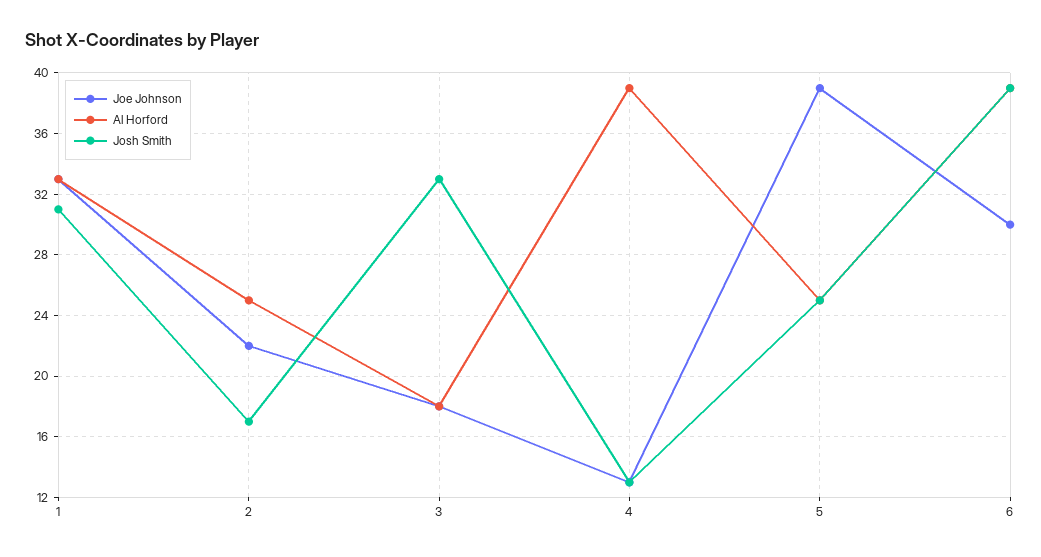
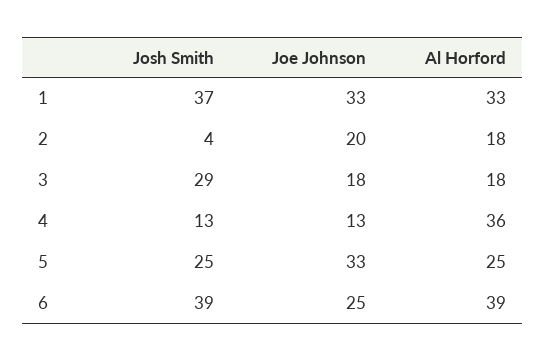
  {
    "Joe Johnson": {
      "1": 33,
-     "2": 22,
+     "2": 20,
      "3": 18,
      "4": 13,
-     "5": 39,
+     "5": 33,
-     "6": 30
+     "6": 25
    },
    "Al Horford": {
      "1": 33,
-     "2": 25,
+     "2": 18,
      "3": 18,
-     "4": 39,
+     "4": 36,
      "5": 25,
      "6": 39
    },
    "Josh Smith": {
-     "1": 31,
+     "1": 37,
-     "2": 17,
+     "2": 4,
-     "3": 33,
+     "3": 29,
      "4": 13,
      "5": 25,
      "6": 39
    }
  }

